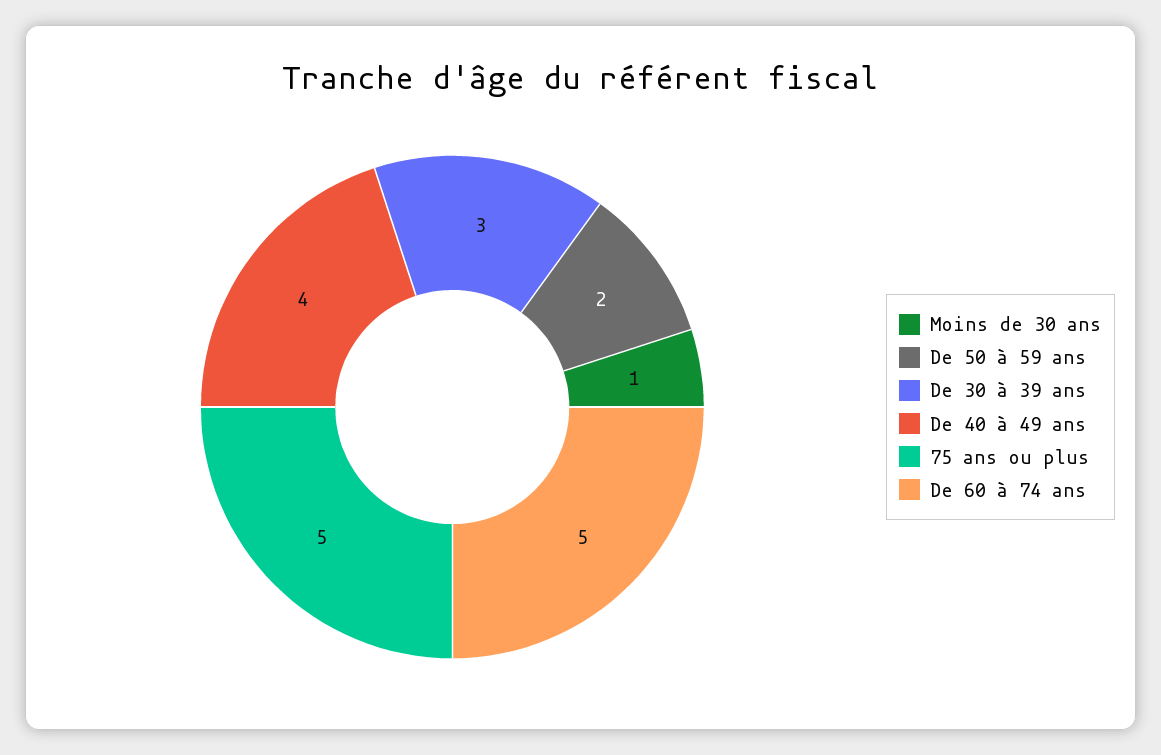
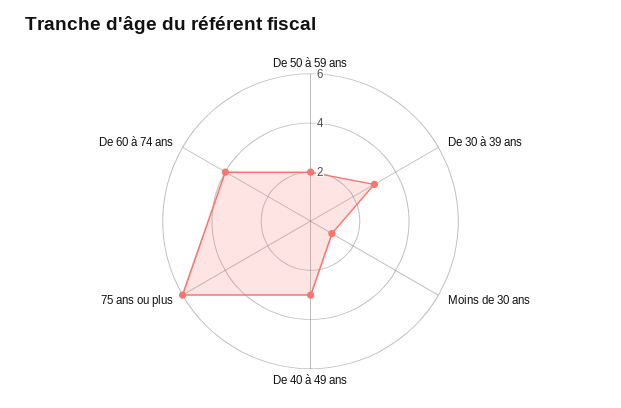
  {
    "Moins de 30 ans": 1,
    "De 50 à 59 ans": 2,
    "De 30 à 39 ans": 3,
-   "De 40 à 49 ans": 4,
+   "De 40 à 49 ans": 3,
-   "75 ans ou plus": 5,
+   "75 ans ou plus": 6,
-   "De 60 à 74 ans": 5
+   "De 60 à 74 ans": 4
  }

